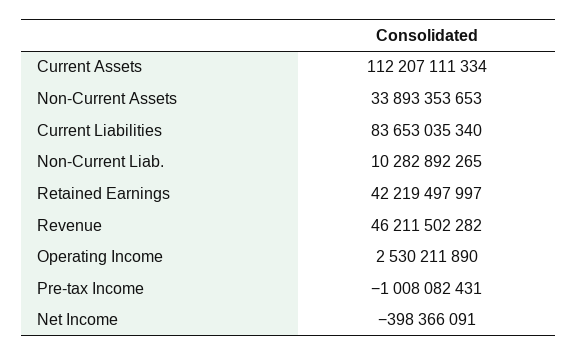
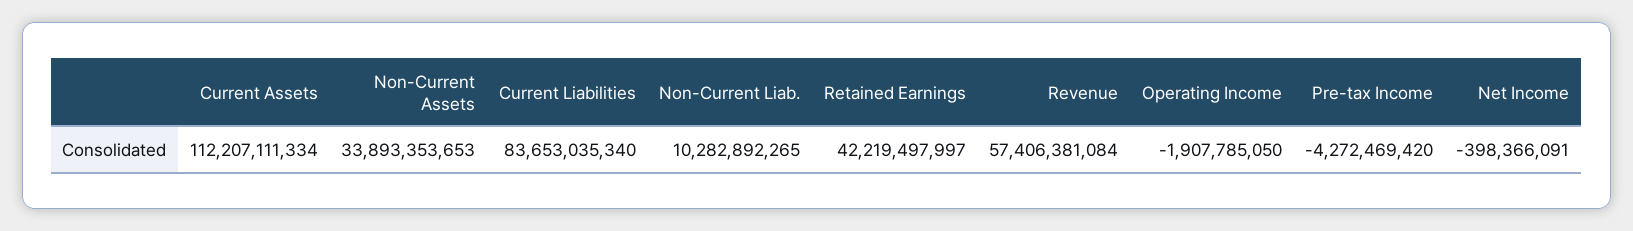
  {
    "Current Assets": 112207111334,
    "Non-Current Assets": 33893353653,
    "Current Liabilities": 83653035340,
    "Non-Current Liab.": 10282892265,
    "Retained Earnings": 42219497997,
-   "Revenue": 46211502282,
+   "Revenue": 57406381084,
-   "Operating Income": 2530211890,
+   "Operating Income": -1907785050,
-   "Pre-tax Income": -1008082431,
+   "Pre-tax Income": -4272469420,
    "Net Income": -398366091
  }

